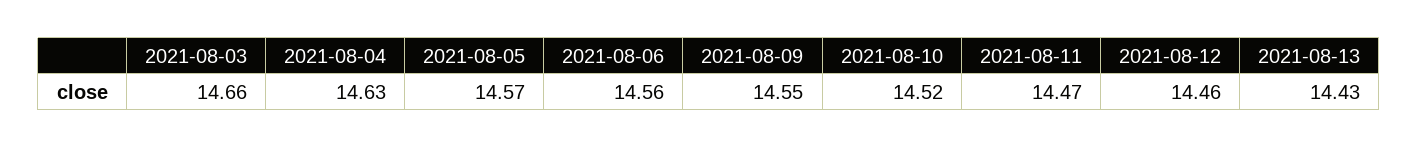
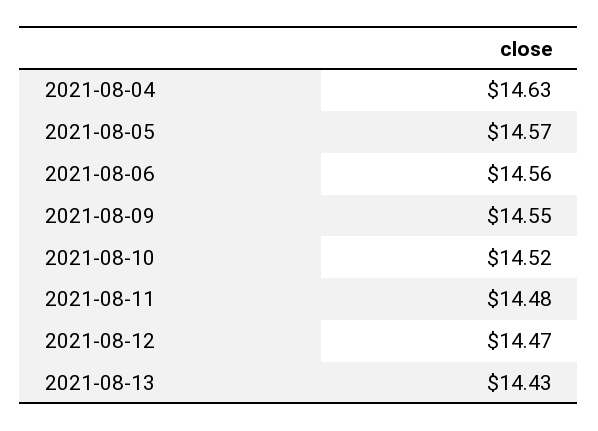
  {
-   "2021-08-03": 14.66,
    "2021-08-04": 14.63,
    "2021-08-05": 14.57,
    "2021-08-06": 14.56,
    "2021-08-09": 14.55,
    "2021-08-10": 14.52,
-   "2021-08-11": 14.47,
+   "2021-08-11": 14.48,
-   "2021-08-12": 14.46,
+   "2021-08-12": 14.47,
    "2021-08-13": 14.43
  }

